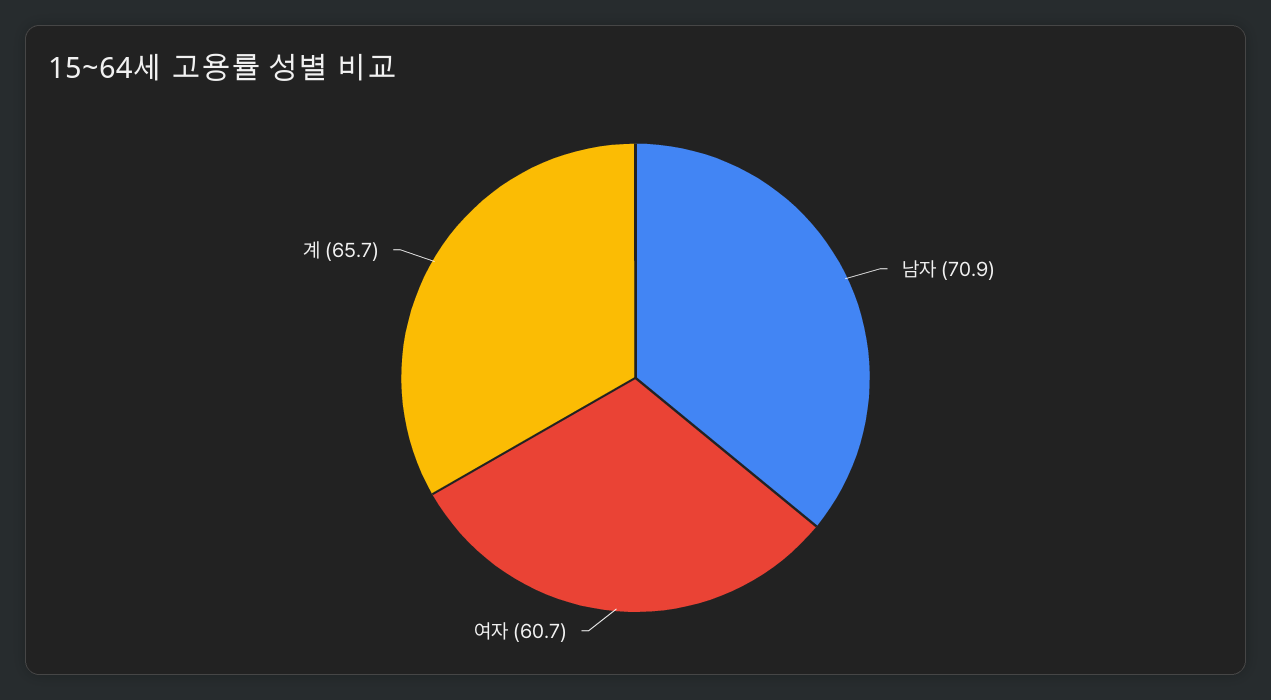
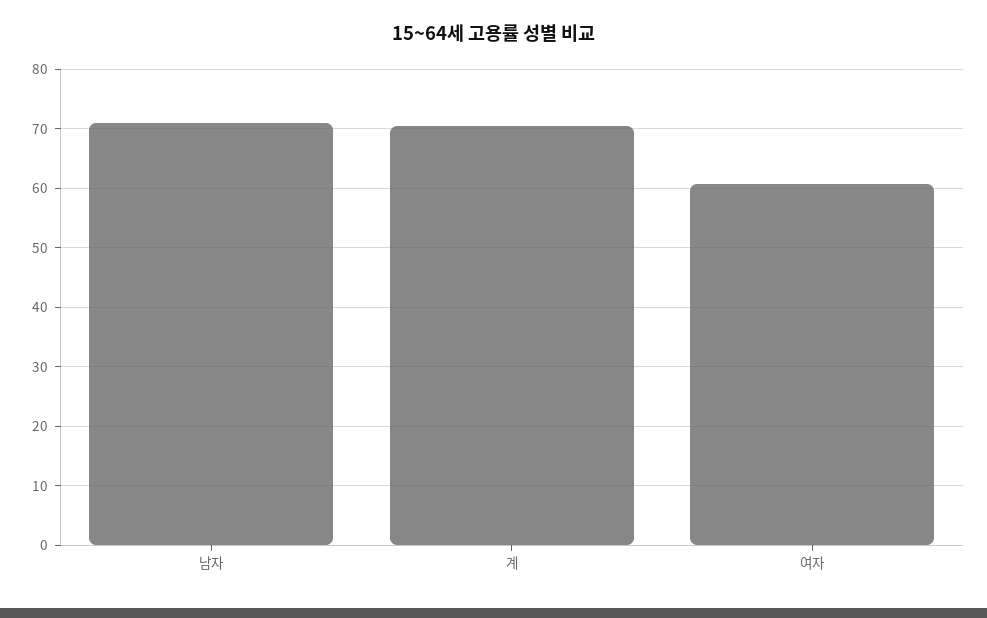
  {
    "남자": 70.9,
    "여자": 60.7,
-   "계": 65.7
+   "계": 70
  }

